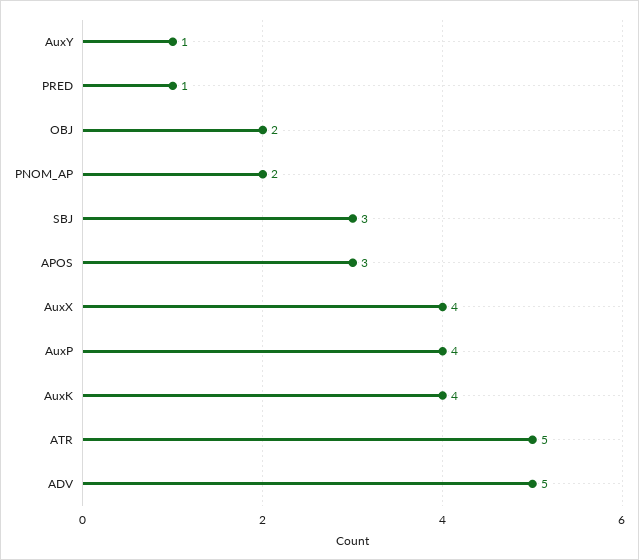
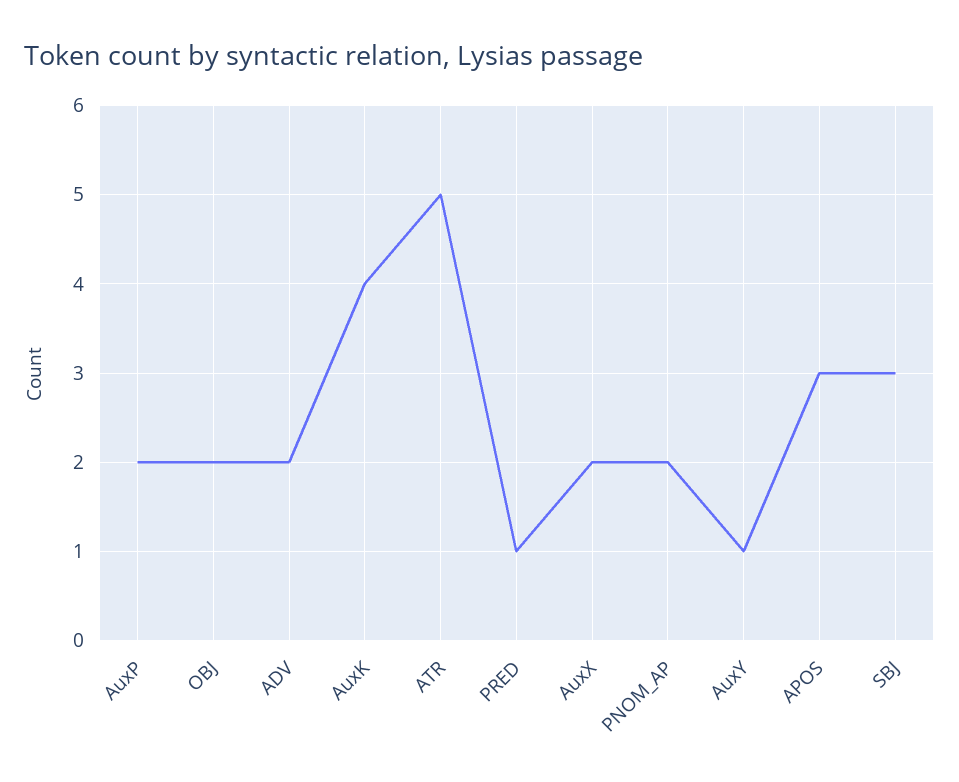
  {
    "AuxY": 1,
    "PRED": 1,
    "OBJ": 2,
    "PNOM_AP": 2,
    "SBJ": 3,
    "APOS": 3,
-   "AuxX": 4,
+   "AuxX": 2,
-   "AuxP": 4,
+   "AuxP": 2,
    "AuxK": 4,
    "ATR": 5,
-   "ADV": 5
+   "ADV": 2
  }

